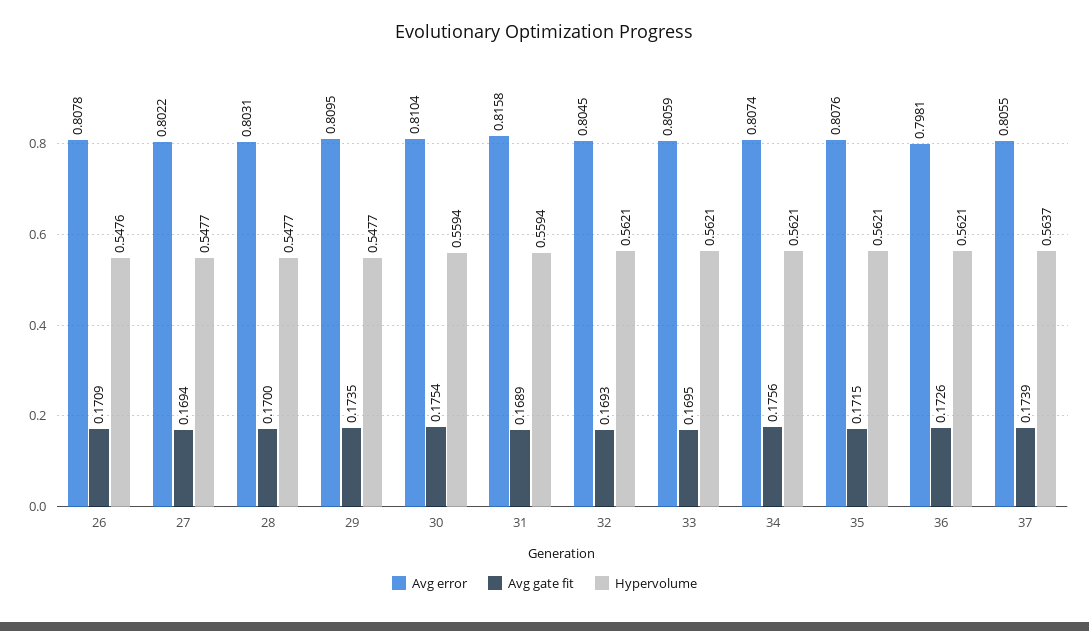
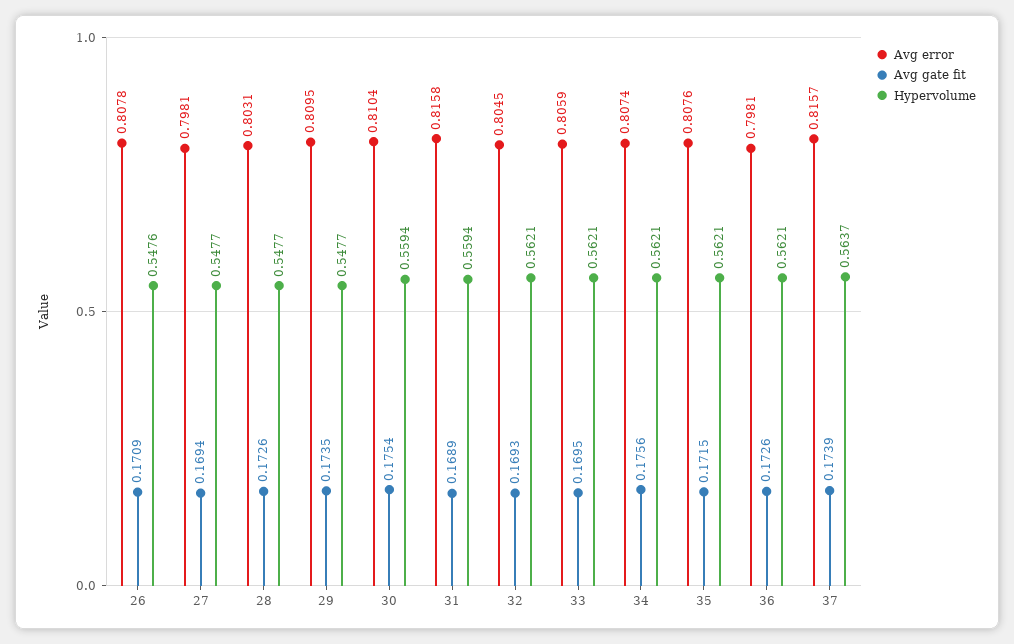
  {
    "Avg error": {
      "26": 0.8078,
-     "27": 0.8022,
+     "27": 0.7981,
      "28": 0.8031,
      "29": 0.8095,
      "30": 0.8104,
      "31": 0.8158,
      "32": 0.8045,
      "33": 0.8059,
      "34": 0.8074,
      "35": 0.8076,
      "36": 0.7981,
-     "37": 0.8055
+     "37": 0.8157
    },
    "Avg gate fit": {
      "26": 0.1709,
      "27": 0.1694,
-     "28": 0.17,
+     "28": 0.1726,
      "29": 0.1735,
      "30": 0.1754,
      "31": 0.1689,
      "32": 0.1693,
      "33": 0.1695,
      "34": 0.1756,
      "35": 0.1715,
      "36": 0.1726,
      "37": 0.1739
    },
    "Hypervolume": {
      "26": 0.5476,
      "27": 0.5477,
      "28": 0.5477,
      "29": 0.5477,
      "30": 0.5594,
      "31": 0.5594,
      "32": 0.5621,
      "33": 0.5621,
      "34": 0.5621,
      "35": 0.5621,
      "36": 0.5621,
      "37": 0.5637
    }
  }

